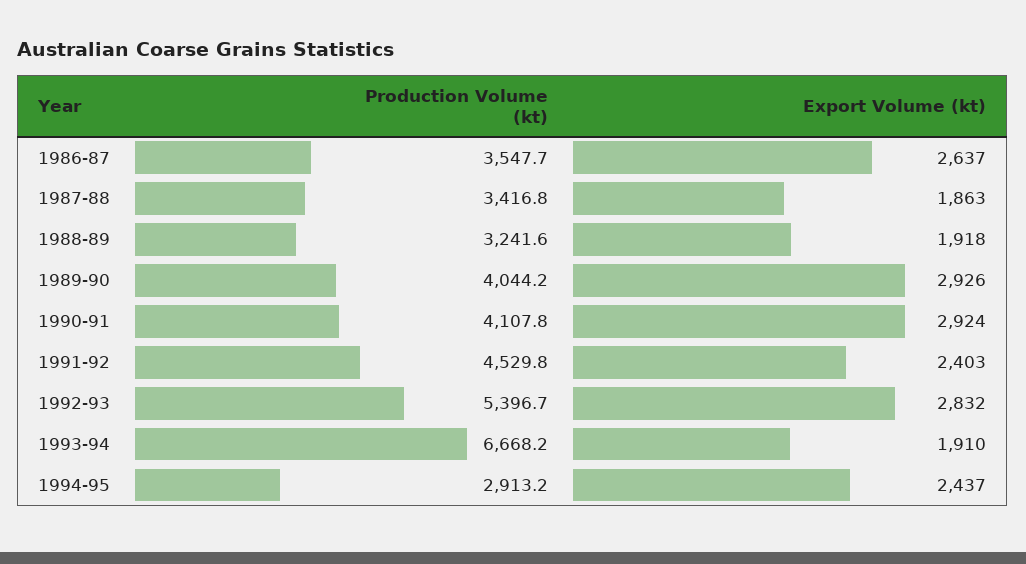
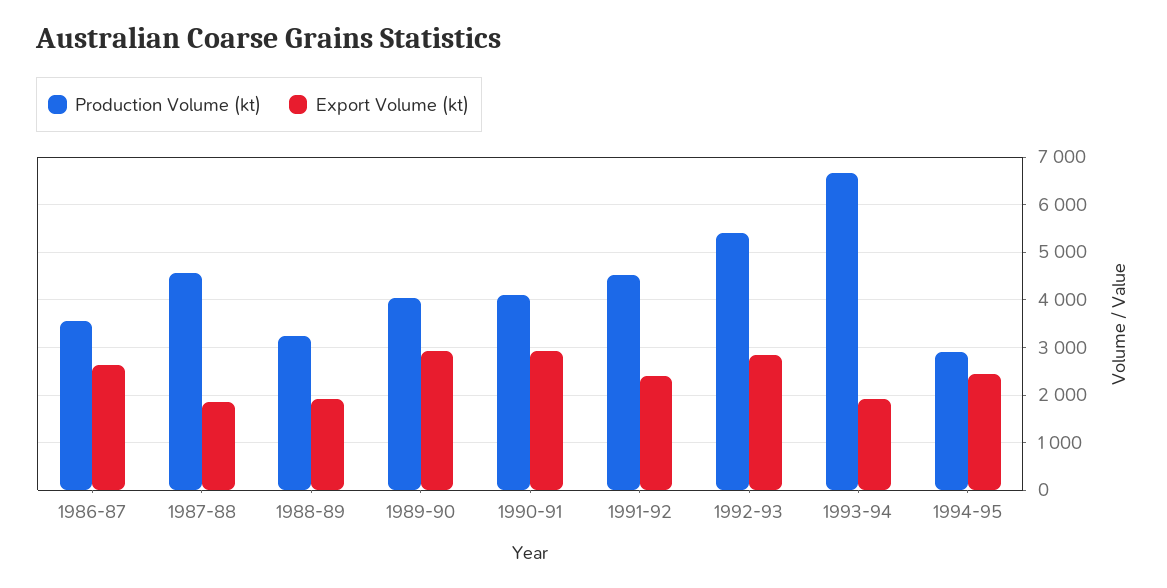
  {
    "Production Volume (kt)": {
      "1986-87": 3547.7,
-     "1987-88": 3416.8,
+     "1987-88": 4600,
      "1988-89": 3241.6,
      "1989-90": 4044.2,
      "1990-91": 4107.8,
      "1991-92": 4529.8,
      "1992-93": 5396.7,
      "1993-94": 6668.2,
      "1994-95": 2913.2
    },
    "Export Volume (kt)": {
      "1986-87": 2637,
      "1987-88": 1863,
      "1988-89": 1918,
      "1989-90": 2926,
      "1990-91": 2924,
      "1991-92": 2403,
      "1992-93": 2832,
      "1993-94": 1910,
      "1994-95": 2437
    }
  }

